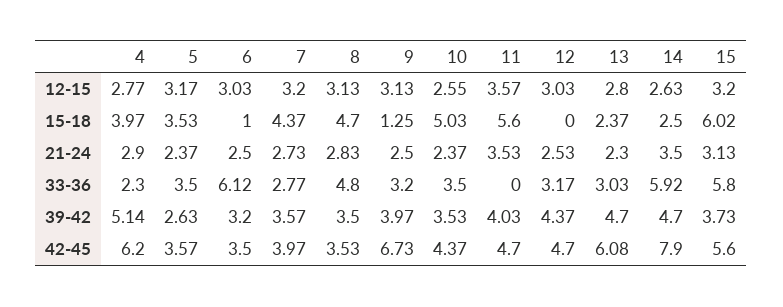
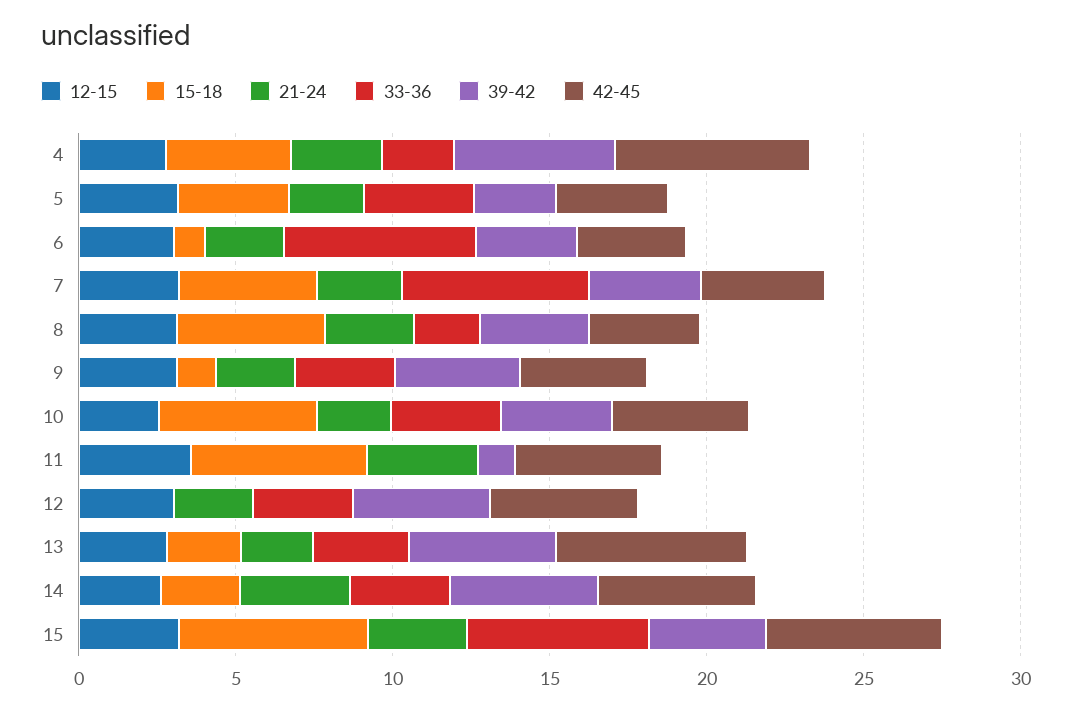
  {
    "12-15": {
      "4": 2.77,
      "5": 3.17,
      "6": 3.03,
      "7": 3.2,
      "8": 3.13,
      "9": 3.13,
      "10": 2.55,
      "11": 3.57,
      "12": 3.03,
      "13": 2.8,
      "14": 2.63,
      "15": 3.2
    },
    "15-18": {
      "4": 3.97,
      "5": 3.53,
      "6": 1,
      "7": 4.37,
      "8": 4.7,
      "9": 1.25,
      "10": 5.03,
      "11": 5.6,
      "12": 0,
      "13": 2.37,
      "14": 2.5,
      "15": 6.02
    },
    "21-24": {
      "4": 2.9,
      "5": 2.37,
      "6": 2.5,
      "7": 2.73,
      "8": 2.83,
      "9": 2.5,
      "10": 2.37,
      "11": 3.53,
      "12": 2.53,
      "13": 2.3,
      "14": 3.5,
      "15": 3.13
    },
    "33-36": {
      "4": 2.3,
      "5": 3.5,
      "6": 6.12,
-     "7": 2.77,
+     "7": 6,
-     "8": 4.8,
+     "8": 2,
      "9": 3.2,
      "10": 3.5,
      "11": 0,
      "12": 3.17,
      "13": 3.03,
-     "14": 5.92,
+     "14": 3,
      "15": 5.8
    },
    "39-42": {
      "4": 5.14,
      "5": 2.63,
      "6": 3.2,
      "7": 3.57,
      "8": 3.5,
      "9": 3.97,
      "10": 3.53,
-     "11": 4.03,
+     "11": 1,
      "12": 4.37,
      "13": 4.7,
      "14": 4.7,
      "15": 3.73
    },
    "42-45": {
      "4": 6.2,
      "5": 3.57,
      "6": 3.5,
      "7": 3.97,
      "8": 3.53,
-     "9": 6.73,
+     "9": 4,
      "10": 4.37,
      "11": 4.7,
      "12": 4.7,
      "13": 6.08,
-     "14": 7.9,
+     "14": 5,
      "15": 5.6
    }
  }

